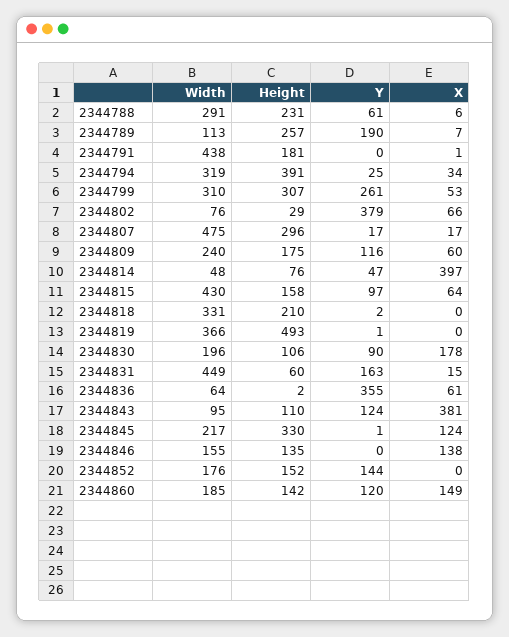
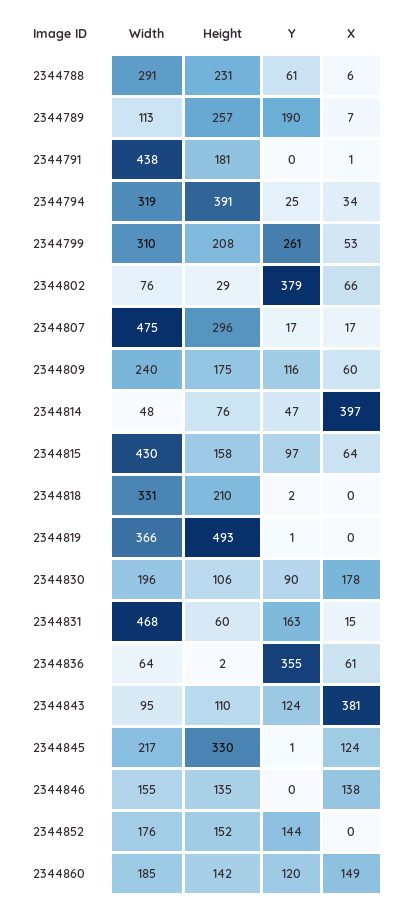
  {
    "Width": {
      "2344788": 291,
      "2344789": 113,
      "2344791": 438,
      "2344794": 319,
      "2344799": 310,
      "2344802": 76,
      "2344807": 475,
      "2344809": 240,
      "2344814": 48,
      "2344815": 430,
      "2344818": 331,
      "2344819": 366,
      "2344830": 196,
-     "2344831": 449,
+     "2344831": 468,
      "2344836": 64,
      "2344843": 95,
      "2344845": 217,
      "2344846": 155,
      "2344852": 176,
      "2344860": 185
    },
    "Height": {
      "2344788": 231,
      "2344789": 257,
      "2344791": 181,
      "2344794": 391,
-     "2344799": 307,
+     "2344799": 208,
      "2344802": 29,
      "2344807": 296,
      "2344809": 175,
      "2344814": 76,
      "2344815": 158,
      "2344818": 210,
      "2344819": 493,
      "2344830": 106,
      "2344831": 60,
      "2344836": 2,
      "2344843": 110,
      "2344845": 330,
      "2344846": 135,
      "2344852": 152,
      "2344860": 142
    },
    "Y": {
      "2344788": 61,
      "2344789": 190,
      "2344791": 0,
      "2344794": 25,
      "2344799": 261,
      "2344802": 379,
      "2344807": 17,
      "2344809": 116,
      "2344814": 47,
      "2344815": 97,
      "2344818": 2,
      "2344819": 1,
      "2344830": 90,
      "2344831": 163,
      "2344836": 355,
      "2344843": 124,
      "2344845": 1,
      "2344846": 0,
      "2344852": 144,
      "2344860": 120
    },
    "X": {
      "2344788": 6,
      "2344789": 7,
      "2344791": 1,
      "2344794": 34,
      "2344799": 53,
      "2344802": 66,
      "2344807": 17,
      "2344809": 60,
      "2344814": 397,
      "2344815": 64,
      "2344818": 0,
      "2344819": 0,
      "2344830": 178,
      "2344831": 15,
      "2344836": 61,
      "2344843": 381,
      "2344845": 124,
      "2344846": 138,
      "2344852": 0,
      "2344860": 149
    }
  }

